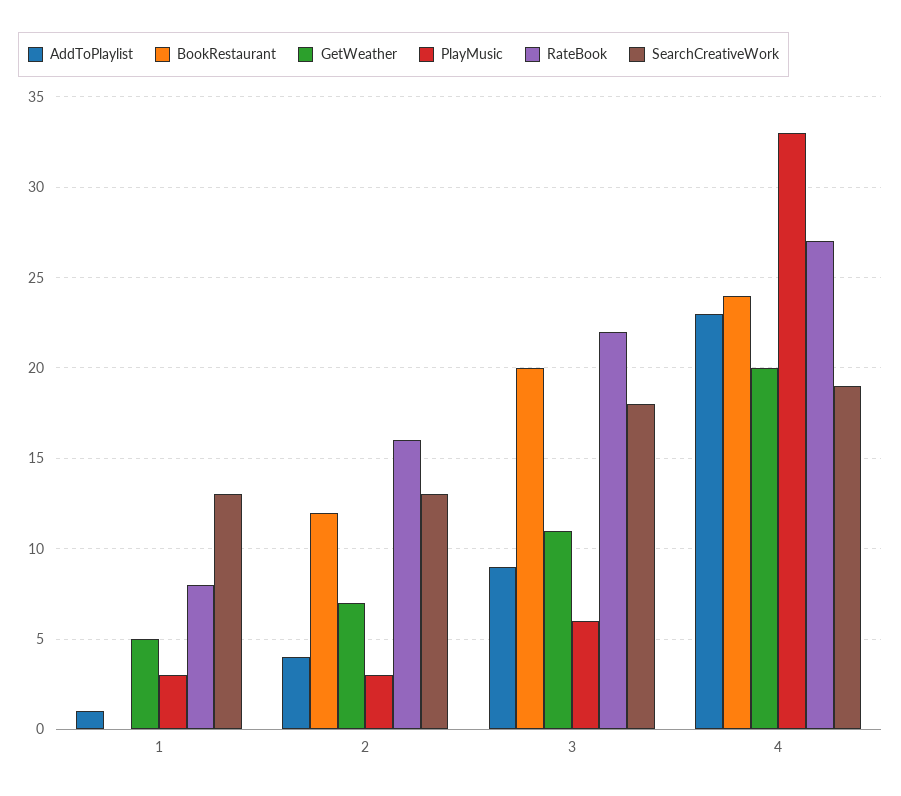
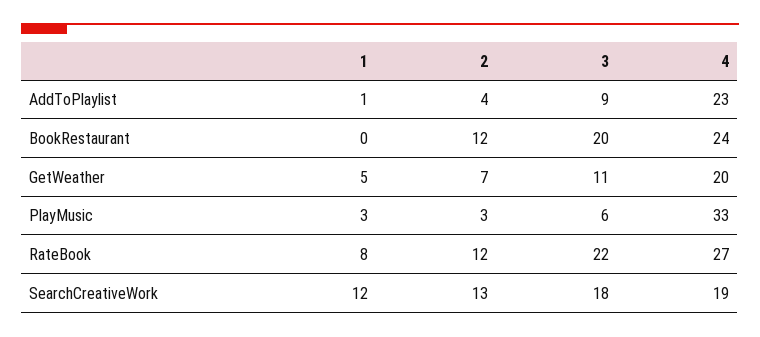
  {
    "AddToPlaylist": {
      "1": 1,
      "2": 4,
      "3": 9,
      "4": 23
    },
    "BookRestaurant": {
      "1": 0,
      "2": 12,
      "3": 20,
      "4": 24
    },
    "GetWeather": {
      "1": 5,
      "2": 7,
      "3": 11,
      "4": 20
    },
    "PlayMusic": {
      "1": 3,
      "2": 3,
      "3": 6,
      "4": 33
    },
    "RateBook": {
      "1": 8,
-     "2": 16,
+     "2": 12,
      "3": 22,
      "4": 27
    },
    "SearchCreativeWork": {
-     "1": 13,
+     "1": 12,
      "2": 13,
      "3": 18,
      "4": 19
    }
  }

